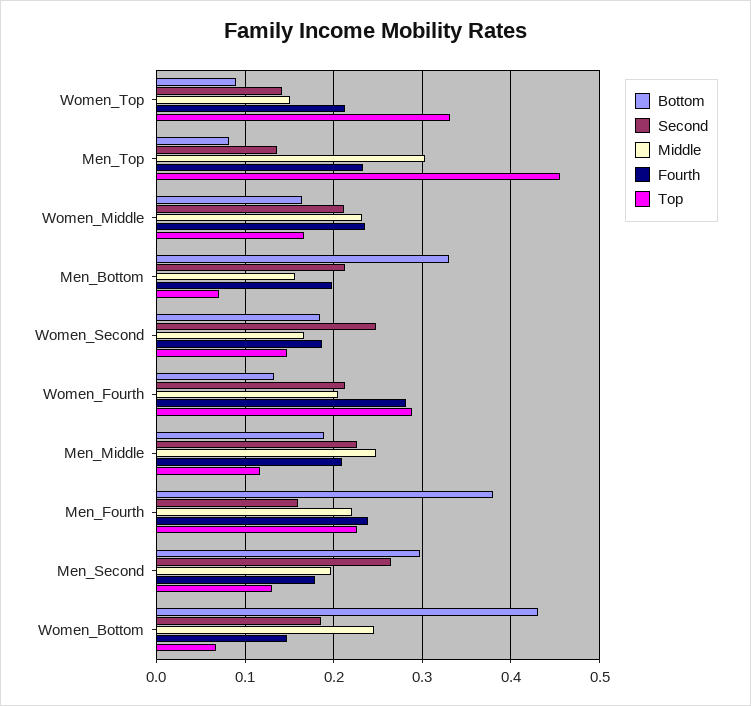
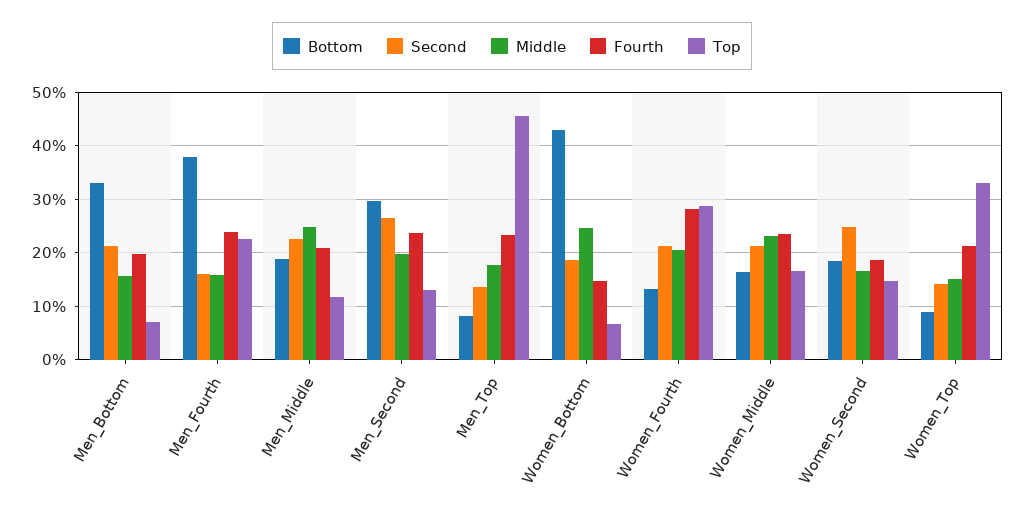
  {
    "Bottom": {
      "Women_Top": 0.09,
      "Men_Top": 0.08,
      "Women_Middle": 0.16,
      "Men_Bottom": 0.33,
      "Women_Second": 0.18,
      "Women_Fourth": 0.13,
      "Men_Middle": 0.19,
      "Men_Fourth": 0.38,
      "Men_Second": 0.3,
      "Women_Bottom": 0.43
    },
    "Second": {
      "Women_Top": 0.14,
      "Men_Top": 0.14,
      "Women_Middle": 0.21,
      "Men_Bottom": 0.21,
      "Women_Second": 0.25,
      "Women_Fourth": 0.21,
      "Men_Middle": 0.23,
      "Men_Fourth": 0.16,
      "Men_Second": 0.26,
      "Women_Bottom": 0.19
    },
    "Middle": {
      "Women_Top": 0.15,
-     "Men_Top": 0.3,
+     "Men_Top": 0.18,
      "Women_Middle": 0.23,
      "Men_Bottom": 0.16,
      "Women_Second": 0.17,
      "Women_Fourth": 0.2,
      "Men_Middle": 0.25,
-     "Men_Fourth": 0.22,
+     "Men_Fourth": 0.16,
      "Men_Second": 0.2,
      "Women_Bottom": 0.25
    },
    "Fourth": {
      "Women_Top": 0.21,
      "Men_Top": 0.23,
      "Women_Middle": 0.24,
      "Men_Bottom": 0.2,
      "Women_Second": 0.19,
      "Women_Fourth": 0.28,
      "Men_Middle": 0.21,
      "Men_Fourth": 0.24,
-     "Men_Second": 0.18,
+     "Men_Second": 0.24,
      "Women_Bottom": 0.15
    },
    "Top": {
      "Women_Top": 0.33,
      "Men_Top": 0.46,
      "Women_Middle": 0.17,
      "Men_Bottom": 0.07,
      "Women_Second": 0.15,
      "Women_Fourth": 0.29,
      "Men_Middle": 0.12,
      "Men_Fourth": 0.23,
      "Men_Second": 0.13,
      "Women_Bottom": 0.07
    }
  }

